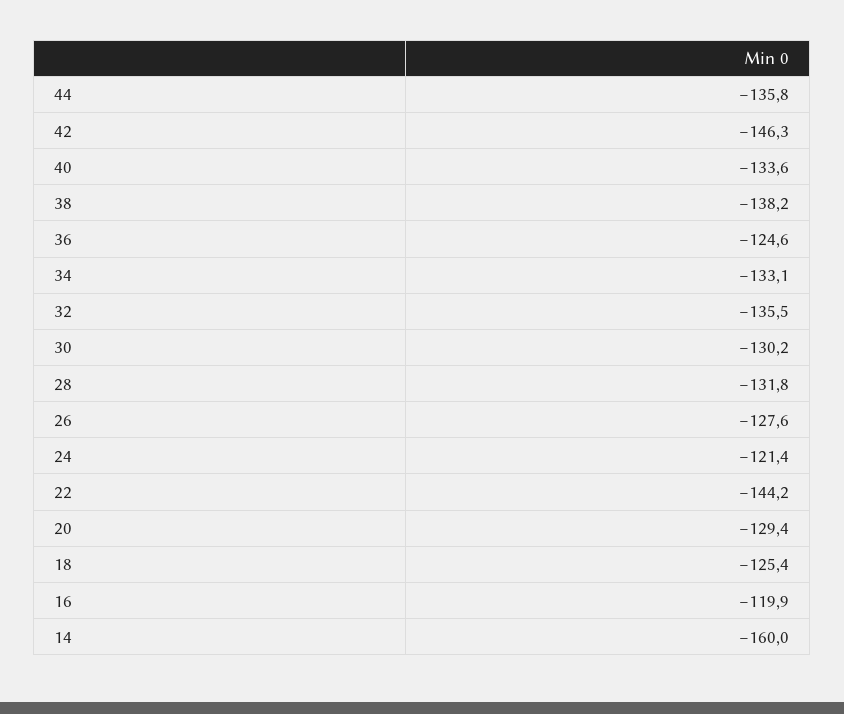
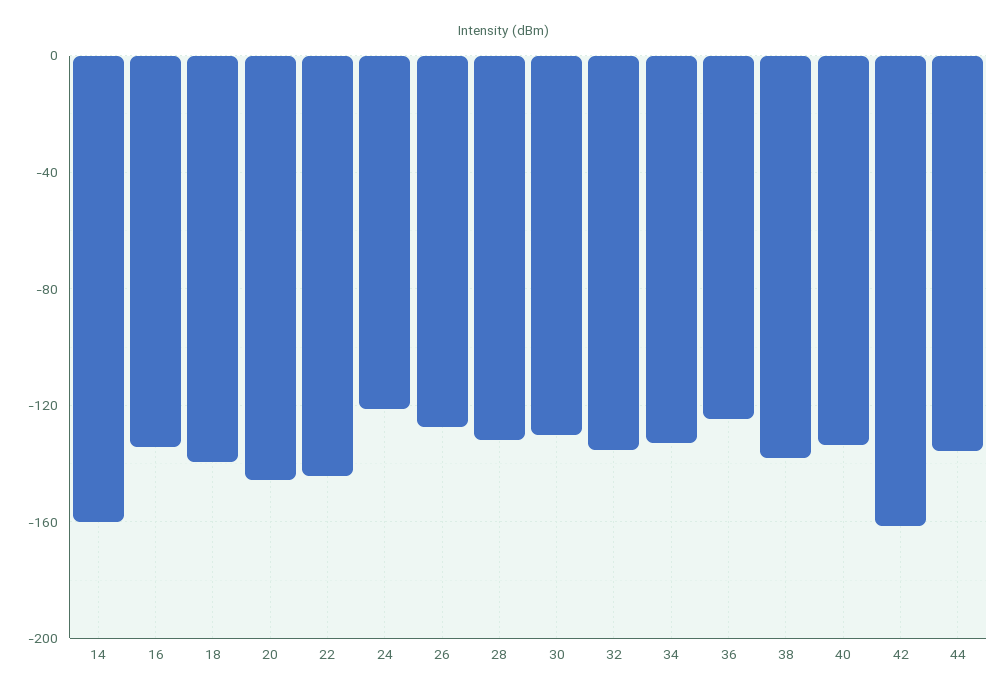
  {
    "44": -135.8,
-   "42": -146.3,
+   "42": -160,
    "40": -133.6,
    "38": -138.2,
    "36": -124.6,
    "34": -133.1,
    "32": -135.5,
    "30": -130.2,
    "28": -131.8,
    "26": -127.6,
    "24": -121.4,
    "22": -144.2,
-   "20": -129.4,
+   "20": -145,
-   "18": -125.4,
+   "18": -140,
-   "16": -119.9,
+   "16": -135,
    "14": -160
  }

